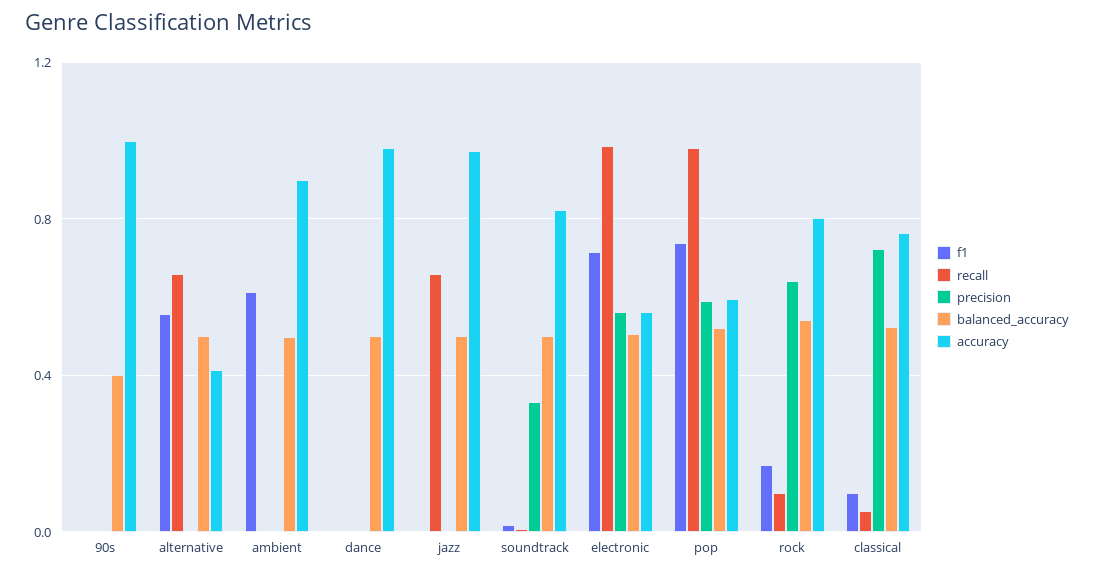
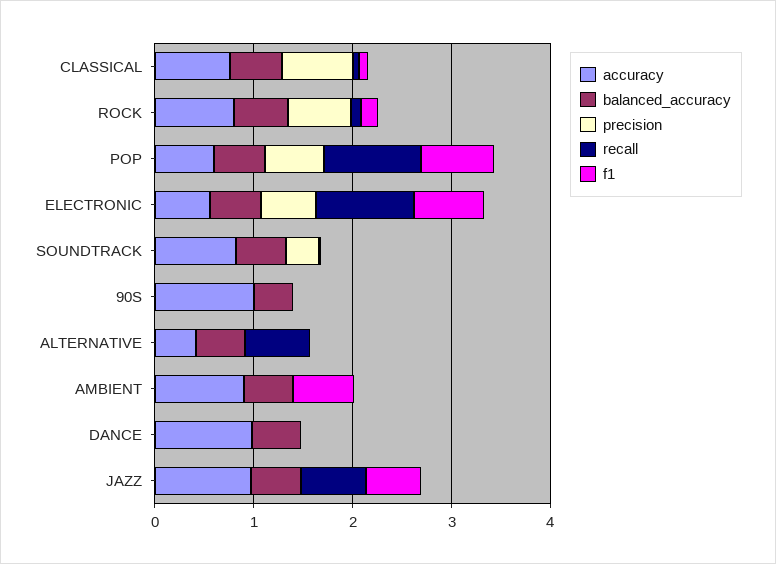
  {
    "f1": {
      "90s": 0,
-     "alternative": 0.55,
+     "alternative": 0,
      "ambient": 0.6,
      "dance": 0,
-     "jazz": 0,
+     "jazz": 0.6,
      "soundtrack": 0,
      "electronic": 0.7,
      "pop": 0.75,
      "rock": 0.15,
      "classical": 0.1
    },
    "recall": {
      "90s": 0,
      "alternative": 0.65,
      "ambient": 0,
      "dance": 0,
      "jazz": 0.65,
      "soundtrack": 0,
      "electronic": 1,
      "pop": 1,
      "rock": 0.1,
      "classical": 0.05
    },
    "precision": {
      "90s": 0,
      "alternative": 0,
      "ambient": 0,
      "dance": 0,
      "jazz": 0,
      "soundtrack": 0.35,
      "electronic": 0.55,
      "pop": 0.6,
      "rock": 0.65,
      "classical": 0.7
    },
    "balanced_accuracy": {
      "90s": 0.4,
      "alternative": 0.5,
      "ambient": 0.5,
      "dance": 0.5,
      "jazz": 0.5,
      "soundtrack": 0.5,
      "electronic": 0.5,
      "pop": 0.5,
      "rock": 0.55,
      "classical": 0.5
    },
    "accuracy": {
      "90s": 1,
      "alternative": 0.4,
      "ambient": 0.9,
      "dance": 1,
      "jazz": 0.95,
      "soundtrack": 0.8,
      "electronic": 0.55,
      "pop": 0.6,
      "rock": 0.8,
      "classical": 0.75
    }
  }

